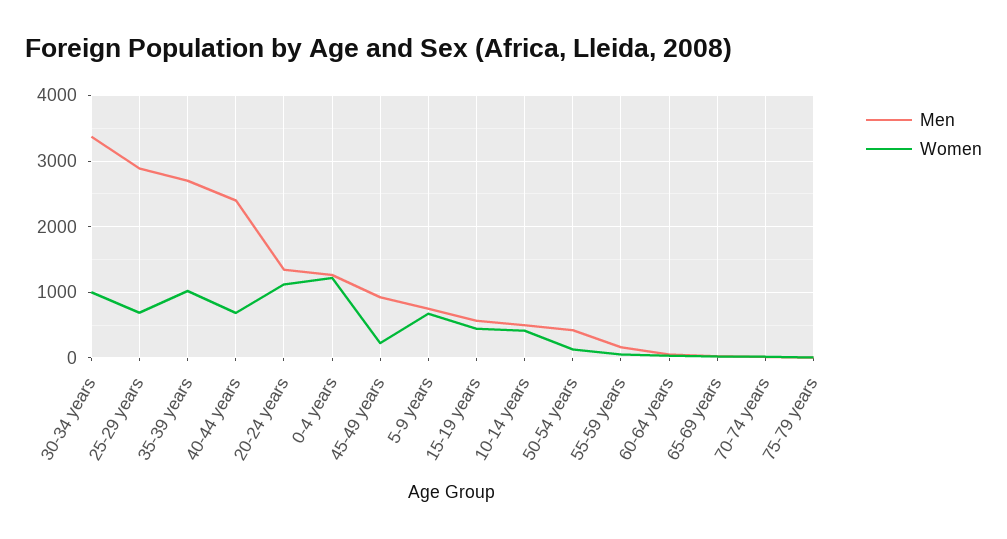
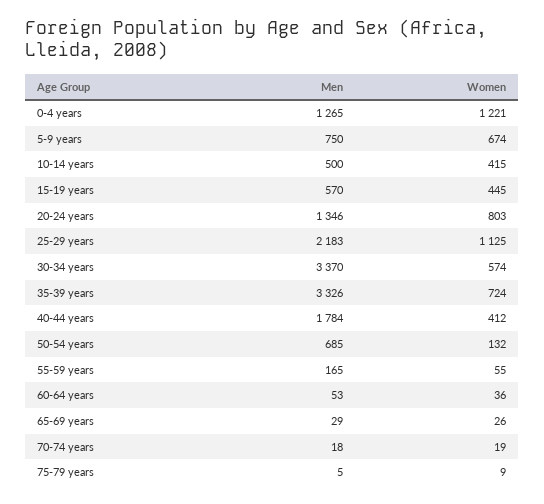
  {
    "Men": {
      "30-34 years": 3370,
-     "25-29 years": 2900,
+     "25-29 years": 2183,
-     "35-39 years": 2700,
+     "35-39 years": 3326,
-     "40-44 years": 2400,
+     "40-44 years": 1784,
      "20-24 years": 1346,
      "0-4 years": 1265,
-     "45-49 years": 900,
      "5-9 years": 750,
      "15-19 years": 570,
      "10-14 years": 500,
-     "50-54 years": 400,
+     "50-54 years": 685,
      "55-59 years": 165,
      "60-64 years": 53,
      "65-69 years": 29,
      "70-74 years": 18,
      "75-79 years": 5
    },
    "Women": {
-     "30-34 years": 1000,
+     "30-34 years": 574,
-     "25-29 years": 700,
+     "25-29 years": 1125,
-     "35-39 years": 1000,
+     "35-39 years": 724,
-     "40-44 years": 700,
+     "40-44 years": 412,
-     "20-24 years": 1100,
+     "20-24 years": 803,
      "0-4 years": 1221,
-     "45-49 years": 200,
      "5-9 years": 674,
      "15-19 years": 445,
      "10-14 years": 415,
      "50-54 years": 132,
      "55-59 years": 55,
      "60-64 years": 36,
      "65-69 years": 26,
      "70-74 years": 19,
      "75-79 years": 9
    }
  }

